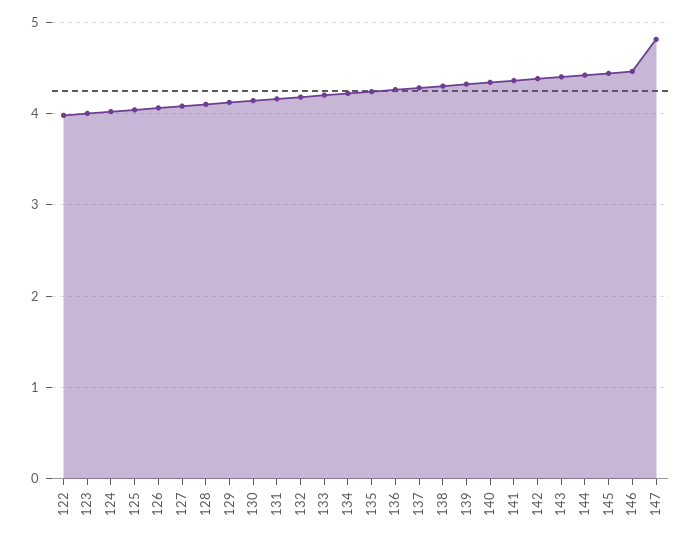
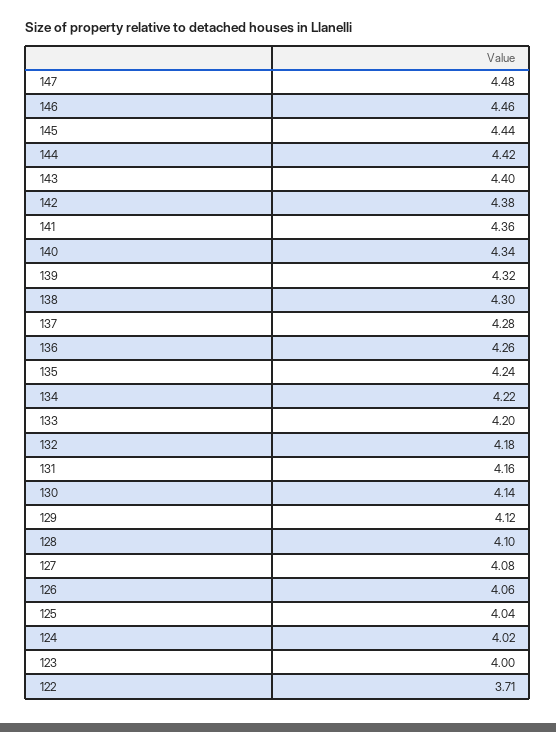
  {
-   "122": 4,
+   "122": 3.71,
    "123": 4,
    "124": 4.02,
    "125": 4.04,
    "126": 4.06,
    "127": 4.08,
    "128": 4.1,
    "129": 4.12,
    "130": 4.14,
    "131": 4.16,
    "132": 4.18,
    "133": 4.2,
    "134": 4.22,
    "135": 4.24,
    "136": 4.26,
    "137": 4.28,
    "138": 4.3,
    "139": 4.32,
    "140": 4.34,
    "141": 4.36,
    "142": 4.38,
    "143": 4.4,
    "144": 4.42,
    "145": 4.44,
    "146": 4.46,
-   "147": 4.8
+   "147": 4.48
  }

